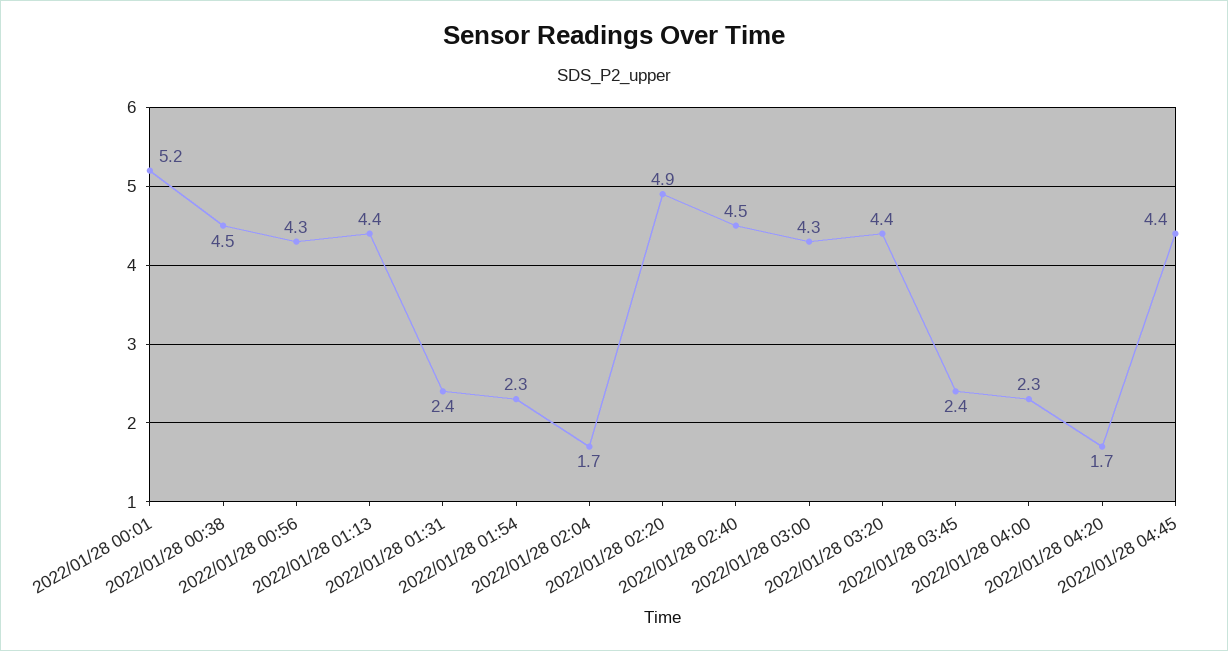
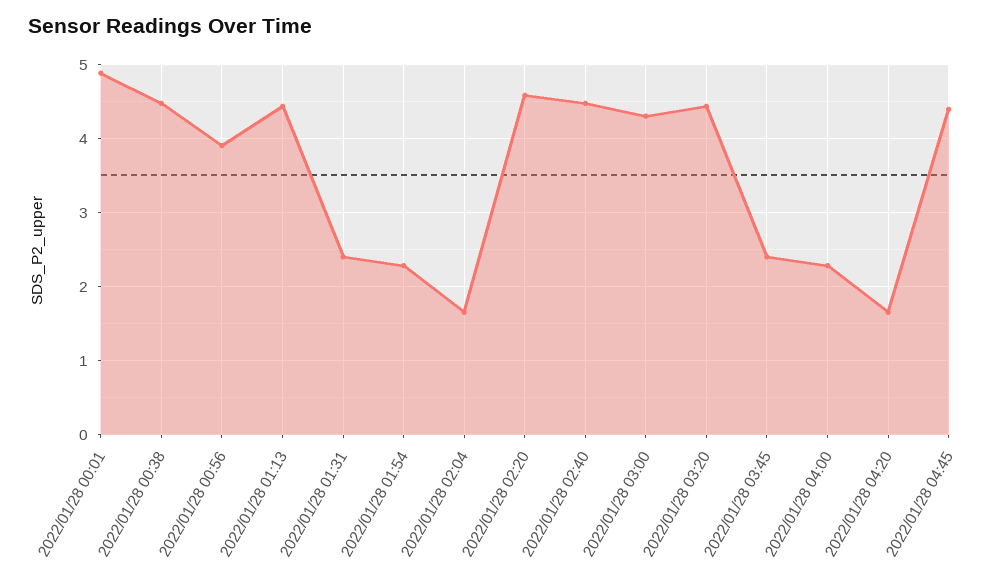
  {
-   "2022/01/28 00:01": 5.2,
+   "2022/01/28 00:01": 4.9,
    "2022/01/28 00:38": 4.5,
-   "2022/01/28 00:56": 4.3,
+   "2022/01/28 00:56": 3.9,
    "2022/01/28 01:13": 4.4,
    "2022/01/28 01:31": 2.4,
    "2022/01/28 01:54": 2.3,
    "2022/01/28 02:04": 1.7,
-   "2022/01/28 02:20": 4.9,
+   "2022/01/28 02:20": 4.6,
    "2022/01/28 02:40": 4.5,
    "2022/01/28 03:00": 4.3,
    "2022/01/28 03:20": 4.4,
    "2022/01/28 03:45": 2.4,
    "2022/01/28 04:00": 2.3,
    "2022/01/28 04:20": 1.7,
    "2022/01/28 04:45": 4.4
  }

